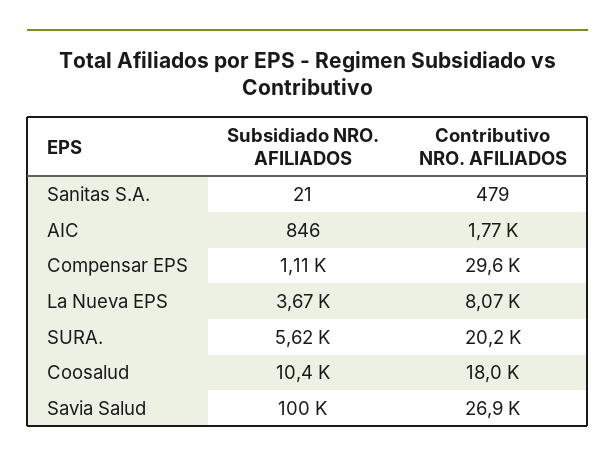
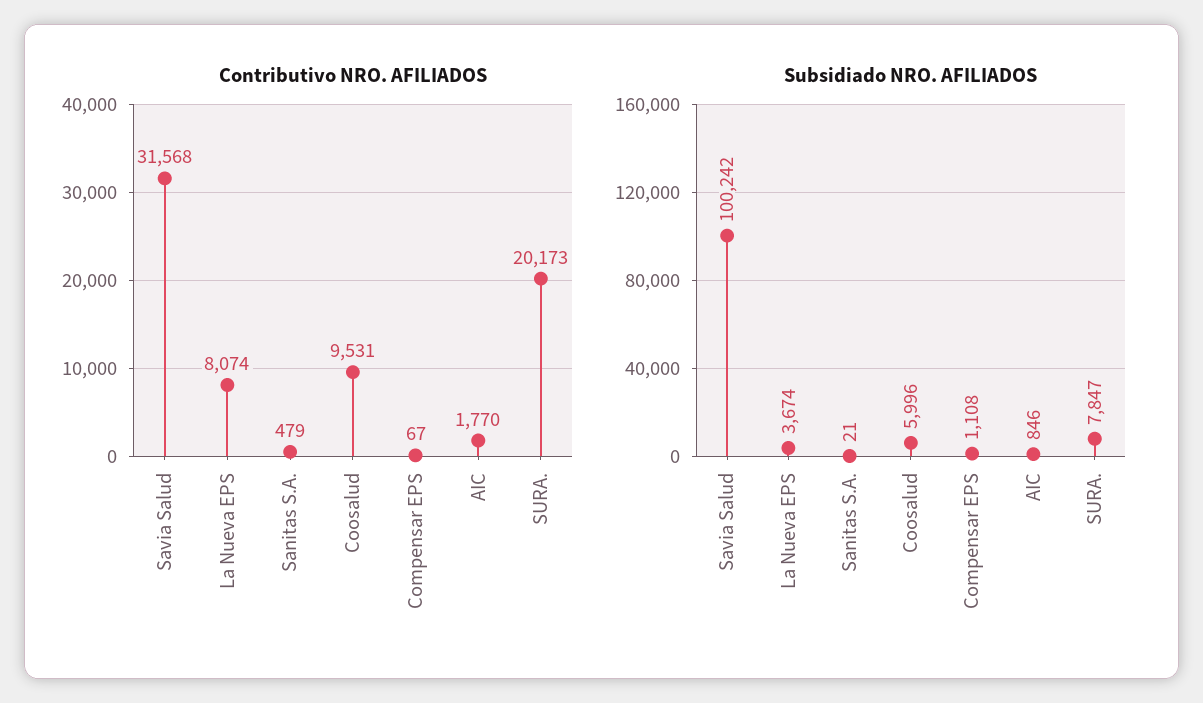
  {
    "Subsidiado NRO. AFILIADOS": {
      "Sanitas S.A.": 21,
      "AIC": 846,
      "Compensar EPS": 1108,
      "La Nueva EPS": 3674,
-     "SURA.": 5620,
+     "SURA.": 7847,
-     "Coosalud": 10400,
+     "Coosalud": 5996,
      "Savia Salud": 100242
    },
    "Contributivo NRO. AFILIADOS": {
      "Sanitas S.A.": 479,
      "AIC": 1770,
-     "Compensar EPS": 29600,
+     "Compensar EPS": 67,
      "La Nueva EPS": 8074,
      "SURA.": 20173,
-     "Coosalud": 18000,
+     "Coosalud": 9531,
-     "Savia Salud": 26900
+     "Savia Salud": 31568
    }
  }

